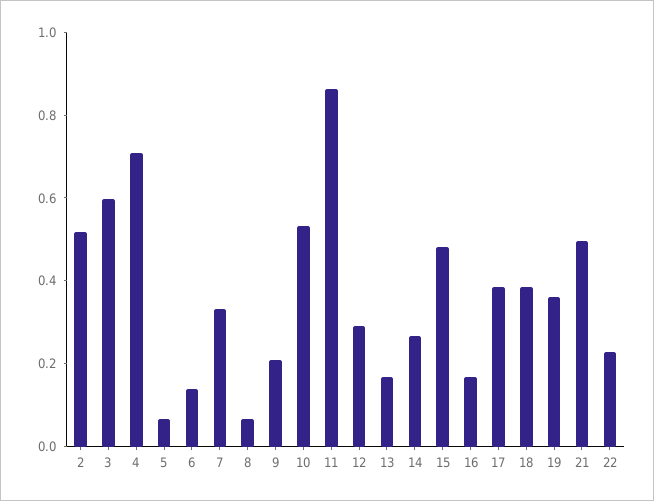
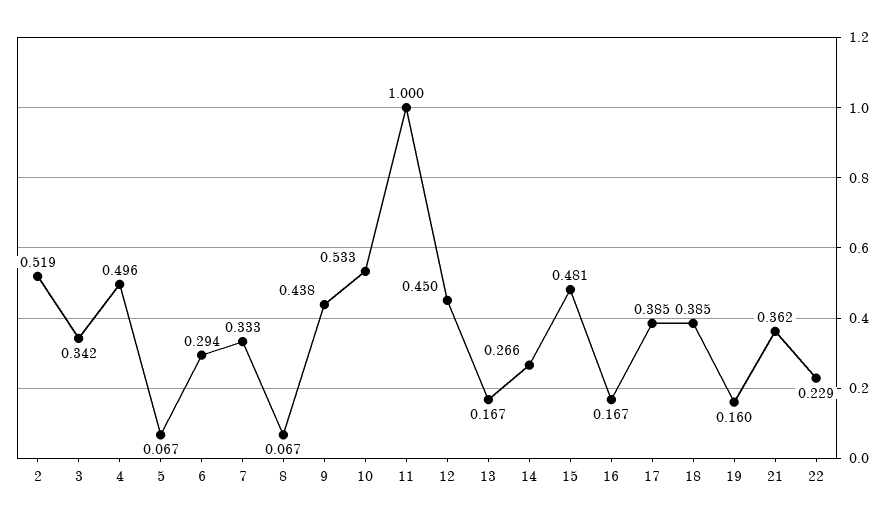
  {
    "2": 0.519,
-   "3": 0.6,
+   "3": 0.342,
-   "4": 0.7,
+   "4": 0.496,
    "5": 0.067,
-   "6": 0.15,
+   "6": 0.294,
    "7": 0.333,
    "8": 0.067,
-   "9": 0.2,
+   "9": 0.438,
    "10": 0.533,
-   "11": 0.85,
+   "11": 1,
-   "12": 0.3,
+   "12": 0.45,
    "13": 0.167,
    "14": 0.266,
    "15": 0.481,
    "16": 0.167,
    "17": 0.385,
    "18": 0.385,
-   "19": 0.35,
+   "19": 0.16,
-   "21": 0.5,
+   "21": 0.362,
    "22": 0.229
  }

